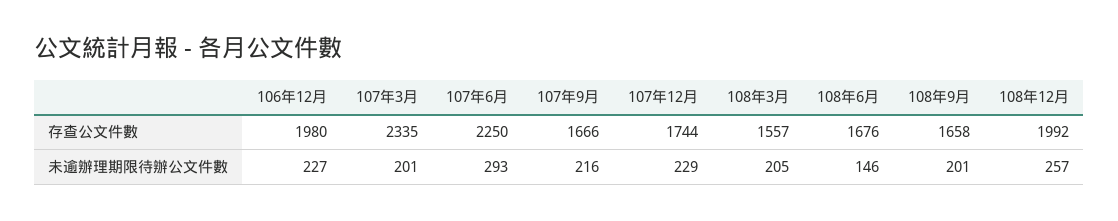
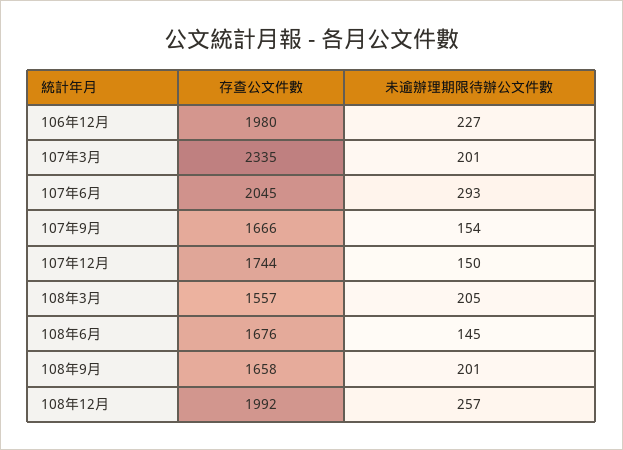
  {
    "106年12月": {
      "存查公文件數": 1980,
      "未逾辦理期限待辦公文件數": 227
    },
    "107年3月": {
      "存查公文件數": 2335,
      "未逾辦理期限待辦公文件數": 201
    },
    "107年6月": {
-     "存查公文件數": 2250,
+     "存查公文件數": 2045,
      "未逾辦理期限待辦公文件數": 293
    },
    "107年9月": {
      "存查公文件數": 1666,
-     "未逾辦理期限待辦公文件數": 216
+     "未逾辦理期限待辦公文件數": 154
    },
    "107年12月": {
      "存查公文件數": 1744,
-     "未逾辦理期限待辦公文件數": 229
+     "未逾辦理期限待辦公文件數": 150
    },
    "108年3月": {
      "存查公文件數": 1557,
      "未逾辦理期限待辦公文件數": 205
    },
    "108年6月": {
      "存查公文件數": 1676,
-     "未逾辦理期限待辦公文件數": 146
+     "未逾辦理期限待辦公文件數": 145
    },
    "108年9月": {
      "存查公文件數": 1658,
      "未逾辦理期限待辦公文件數": 201
    },
    "108年12月": {
      "存查公文件數": 1992,
      "未逾辦理期限待辦公文件數": 257
    }
  }

